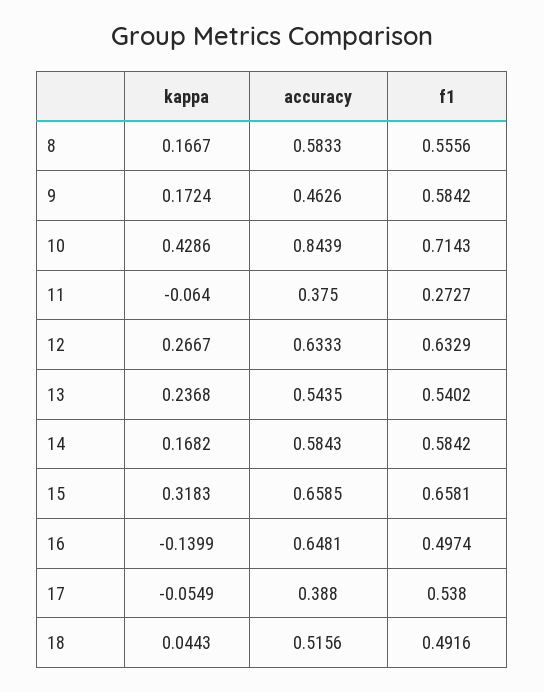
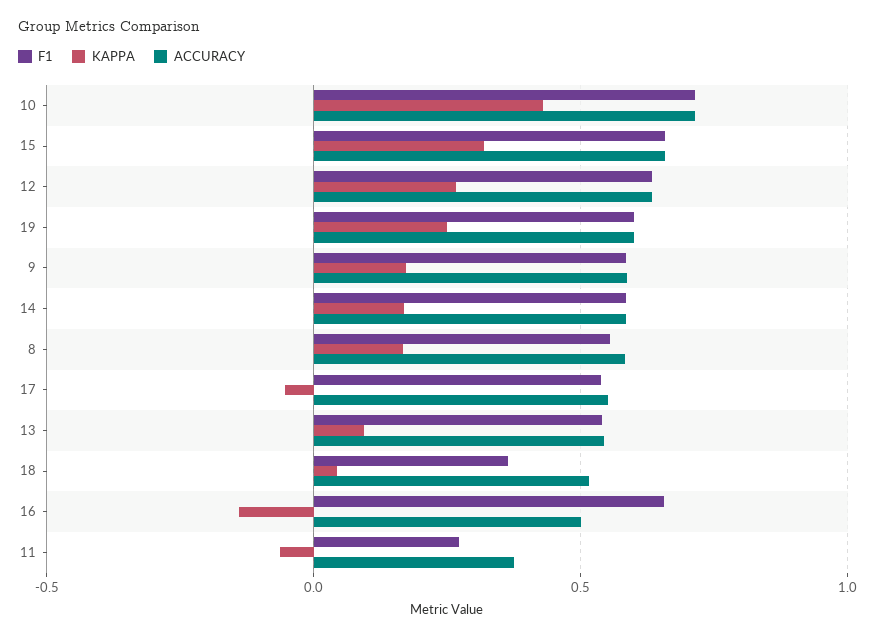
  {
    "kappa": {
      "8": 0.1667,
      "9": 0.1724,
      "10": 0.4286,
      "11": -0.064,
      "12": 0.2667,
-     "13": 0.2368,
+     "13": 0.1,
      "14": 0.1682,
      "15": 0.3183,
      "16": -0.1399,
      "17": -0.0549,
-     "18": 0.0443
+     "18": 0.0443,
+     "19": 0.25
    },
    "accuracy": {
      "8": 0.5833,
-     "9": 0.4626,
+     "9": 0.6,
-     "10": 0.8439,
+     "10": 0.7,
      "11": 0.375,
      "12": 0.6333,
      "13": 0.5435,
      "14": 0.5843,
      "15": 0.6585,
-     "16": 0.6481,
+     "16": 0.5,
-     "17": 0.388,
+     "17": 0.55,
-     "18": 0.5156
+     "18": 0.5156,
+     "19": 0.6
    },
    "f1": {
      "8": 0.5556,
      "9": 0.5842,
      "10": 0.7143,
      "11": 0.2727,
      "12": 0.6329,
      "13": 0.5402,
      "14": 0.5842,
      "15": 0.6581,
-     "16": 0.4974,
+     "16": 0.65,
      "17": 0.538,
-     "18": 0.4916
+     "18": 0.35,
+     "19": 0.6
    }
  }

